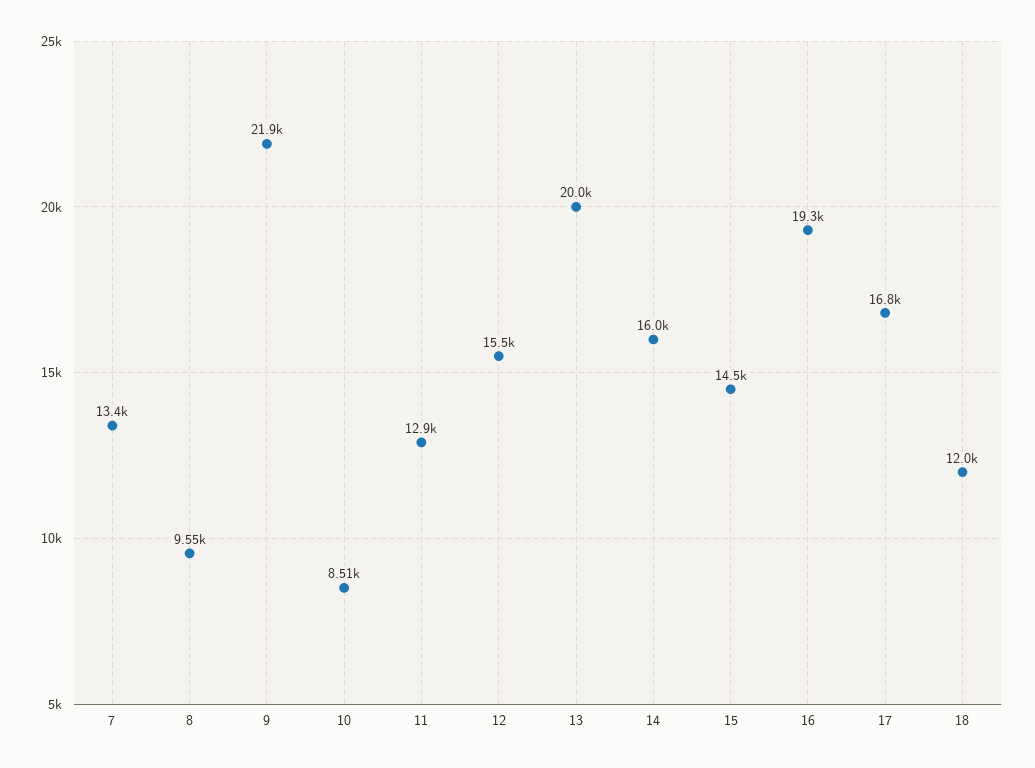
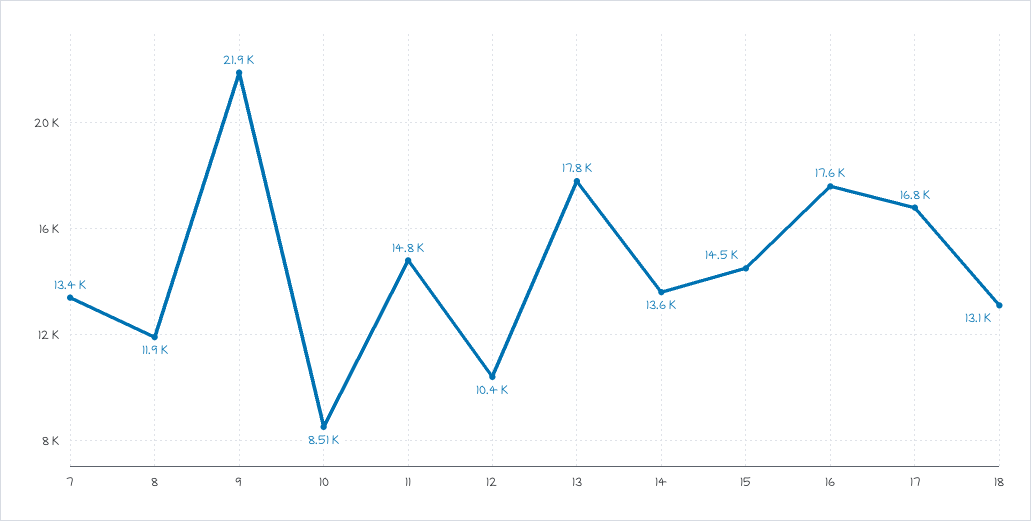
  {
    "7": 13400,
-   "8": 9550,
+   "8": 11900,
    "9": 21900,
    "10": 8510,
-   "11": 12900,
+   "11": 14800,
-   "12": 15500,
+   "12": 10400,
-   "13": 20000,
+   "13": 17800,
-   "14": 16000,
+   "14": 13600,
    "15": 14500,
-   "16": 19300,
+   "16": 17600,
    "17": 16800,
-   "18": 12000
+   "18": 13100
  }

